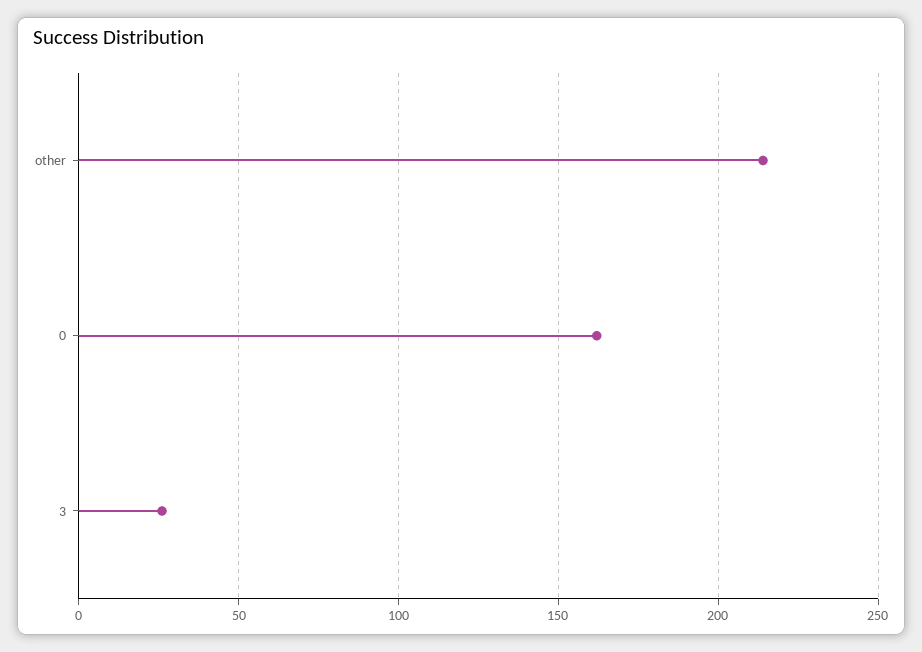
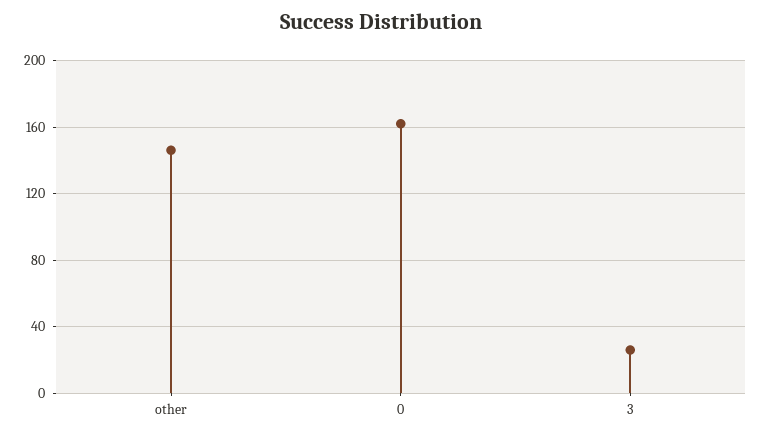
  {
-   "other": 215,
+   "other": 145,
    "0": 160,
    "3": 25
  }

